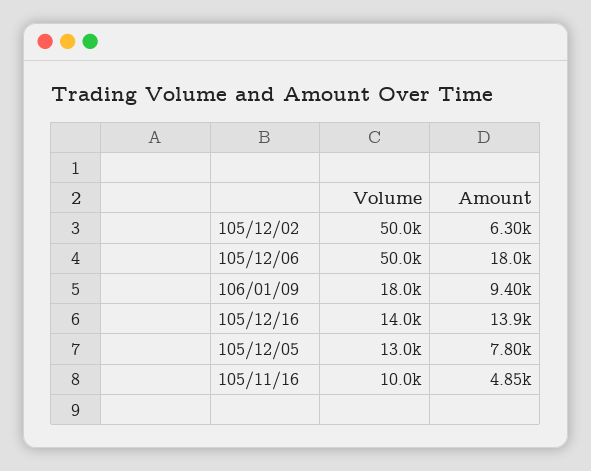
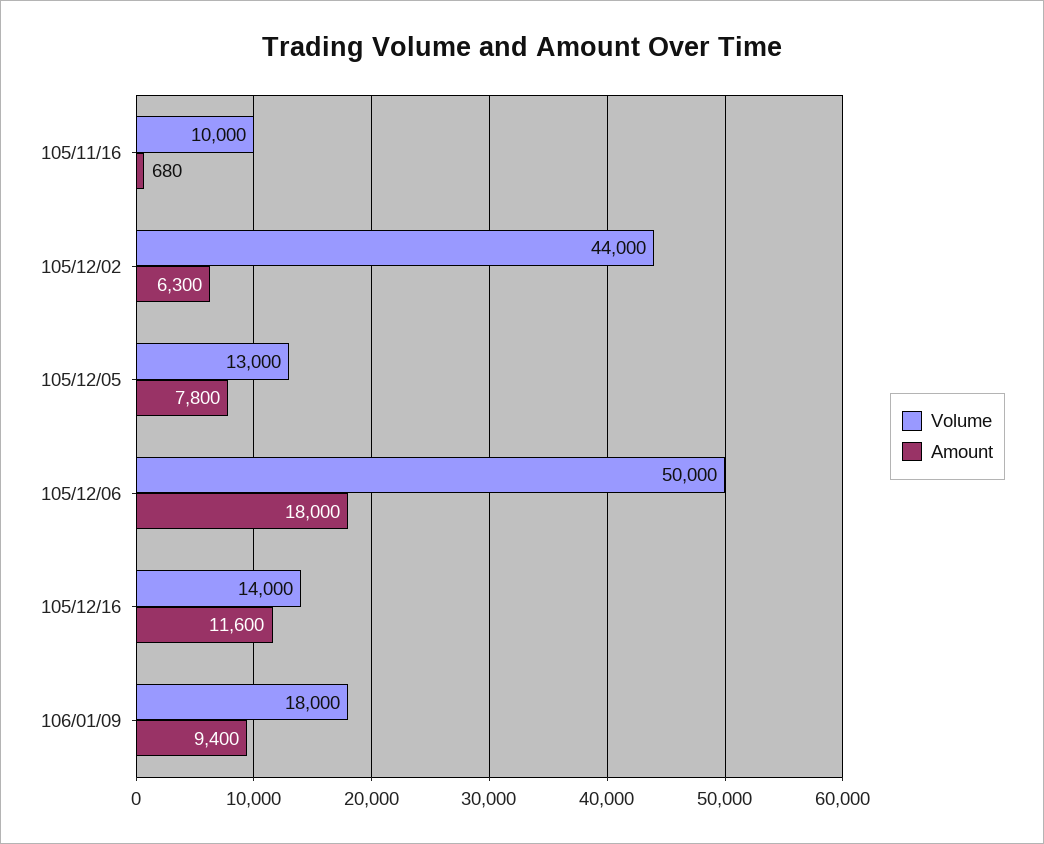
  {
    "Volume": {
-     "105/12/02": 50000,
+     "105/12/02": 44000,
      "105/12/06": 50000,
      "106/01/09": 18000,
      "105/12/16": 14000,
      "105/12/05": 13000,
      "105/11/16": 10000
    },
    "Amount": {
      "105/12/02": 6300,
      "105/12/06": 18000,
      "106/01/09": 9400,
-     "105/12/16": 13900,
+     "105/12/16": 11600,
      "105/12/05": 7800,
-     "105/11/16": 4850
+     "105/11/16": 680
    }
  }

